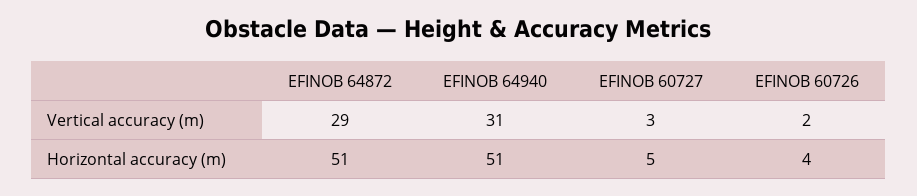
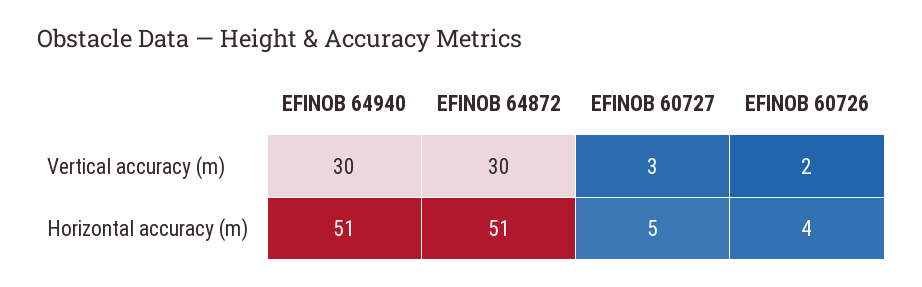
  {
    "EFINOB 64872": {
-     "Vertical accuracy (m)": 29,
+     "Vertical accuracy (m)": 30,
      "Horizontal accuracy (m)": 51
    },
    "EFINOB 64940": {
-     "Vertical accuracy (m)": 31,
+     "Vertical accuracy (m)": 30,
      "Horizontal accuracy (m)": 51
    },
    "EFINOB 60727": {
      "Vertical accuracy (m)": 3,
      "Horizontal accuracy (m)": 5
    },
    "EFINOB 60726": {
      "Vertical accuracy (m)": 2,
      "Horizontal accuracy (m)": 4
    }
  }

